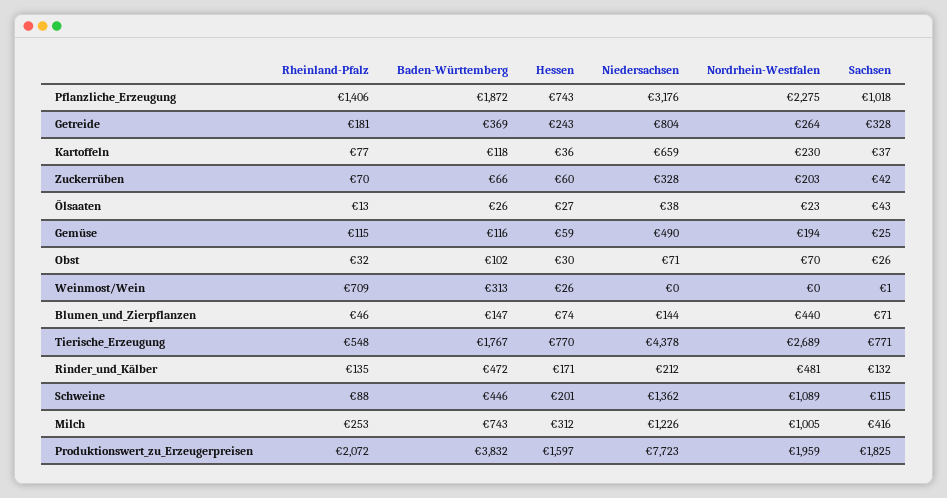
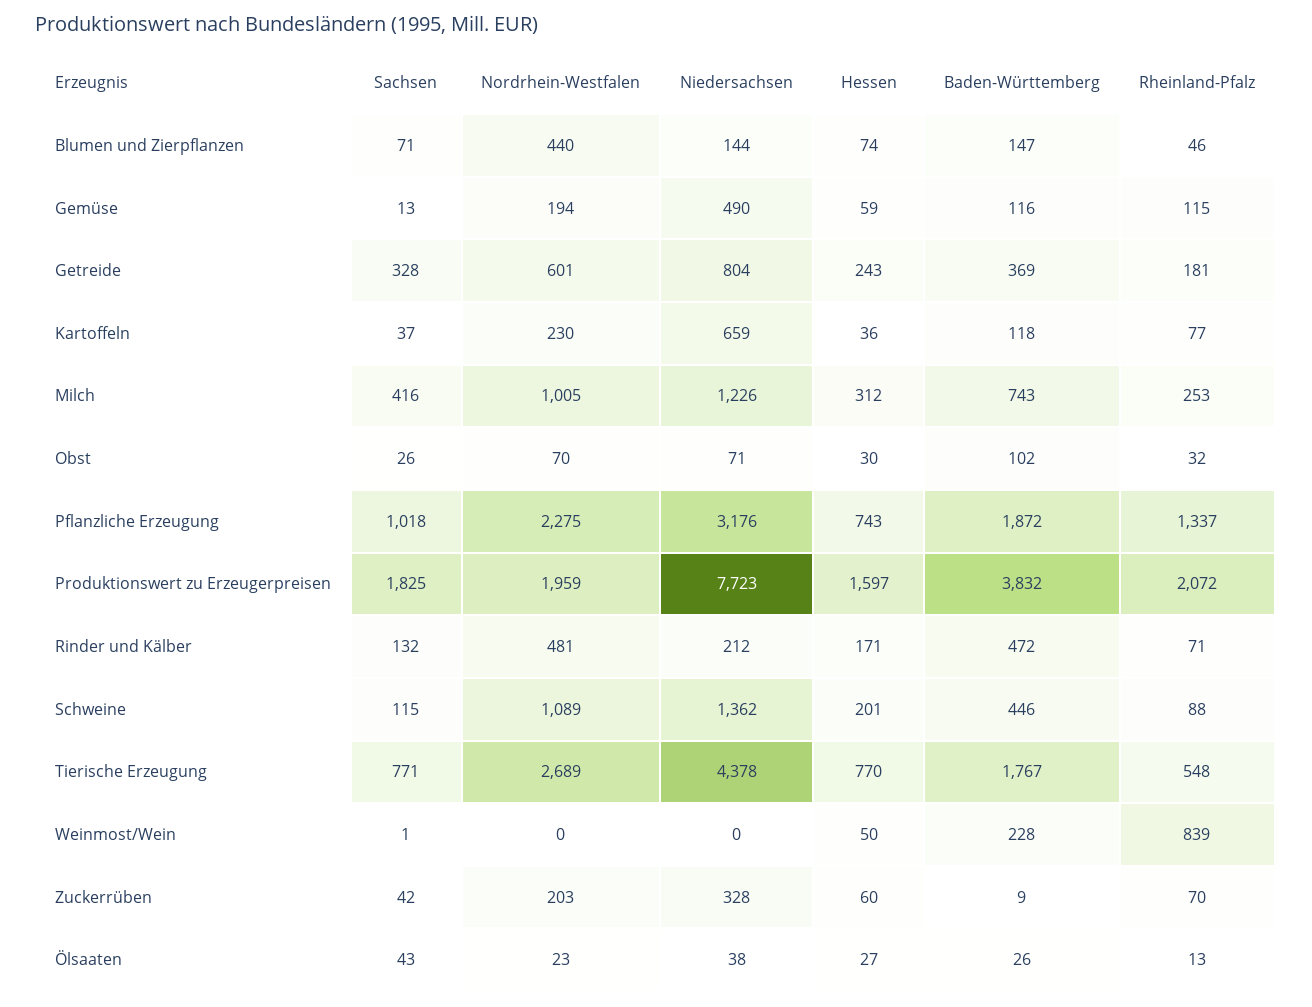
  {
    "Rheinland-Pfalz": {
-     "Pflanzliche_Erzeugung": 1406,
+     "Pflanzliche_Erzeugung": 1337,
      "Getreide": 181,
      "Kartoffeln": 77,
      "Zuckerrüben": 70,
      "Ölsaaten": 13,
      "Gemüse": 115,
      "Obst": 32,
-     "Weinmost/Wein": 709,
+     "Weinmost/Wein": 839,
      "Blumen_und_Zierpflanzen": 46,
      "Tierische_Erzeugung": 548,
-     "Rinder_und_Kälber": 135,
+     "Rinder_und_Kälber": 71,
      "Schweine": 88,
      "Milch": 253,
      "Produktionswert_zu_Erzeugerpreisen": 2072
    },
    "Baden-Württemberg": {
      "Pflanzliche_Erzeugung": 1872,
      "Getreide": 369,
      "Kartoffeln": 118,
-     "Zuckerrüben": 66,
+     "Zuckerrüben": 9,
      "Ölsaaten": 26,
      "Gemüse": 116,
      "Obst": 102,
-     "Weinmost/Wein": 313,
+     "Weinmost/Wein": 228,
      "Blumen_und_Zierpflanzen": 147,
      "Tierische_Erzeugung": 1767,
      "Rinder_und_Kälber": 472,
      "Schweine": 446,
      "Milch": 743,
      "Produktionswert_zu_Erzeugerpreisen": 3832
    },
    "Hessen": {
      "Pflanzliche_Erzeugung": 743,
      "Getreide": 243,
      "Kartoffeln": 36,
      "Zuckerrüben": 60,
      "Ölsaaten": 27,
      "Gemüse": 59,
      "Obst": 30,
-     "Weinmost/Wein": 26,
+     "Weinmost/Wein": 50,
      "Blumen_und_Zierpflanzen": 74,
      "Tierische_Erzeugung": 770,
      "Rinder_und_Kälber": 171,
      "Schweine": 201,
      "Milch": 312,
      "Produktionswert_zu_Erzeugerpreisen": 1597
    },
    "Niedersachsen": {
      "Pflanzliche_Erzeugung": 3176,
      "Getreide": 804,
      "Kartoffeln": 659,
      "Zuckerrüben": 328,
      "Ölsaaten": 38,
      "Gemüse": 490,
      "Obst": 71,
      "Weinmost/Wein": 0,
      "Blumen_und_Zierpflanzen": 144,
      "Tierische_Erzeugung": 4378,
      "Rinder_und_Kälber": 212,
      "Schweine": 1362,
      "Milch": 1226,
      "Produktionswert_zu_Erzeugerpreisen": 7723
    },
    "Nordrhein-Westfalen": {
      "Pflanzliche_Erzeugung": 2275,
-     "Getreide": 264,
+     "Getreide": 601,
      "Kartoffeln": 230,
      "Zuckerrüben": 203,
      "Ölsaaten": 23,
      "Gemüse": 194,
      "Obst": 70,
      "Weinmost/Wein": 0,
      "Blumen_und_Zierpflanzen": 440,
      "Tierische_Erzeugung": 2689,
      "Rinder_und_Kälber": 481,
      "Schweine": 1089,
      "Milch": 1005,
      "Produktionswert_zu_Erzeugerpreisen": 1959
    },
    "Sachsen": {
      "Pflanzliche_Erzeugung": 1018,
      "Getreide": 328,
      "Kartoffeln": 37,
      "Zuckerrüben": 42,
      "Ölsaaten": 43,
-     "Gemüse": 25,
+     "Gemüse": 13,
      "Obst": 26,
      "Weinmost/Wein": 1,
      "Blumen_und_Zierpflanzen": 71,
      "Tierische_Erzeugung": 771,
      "Rinder_und_Kälber": 132,
      "Schweine": 115,
      "Milch": 416,
      "Produktionswert_zu_Erzeugerpreisen": 1825
    }
  }

